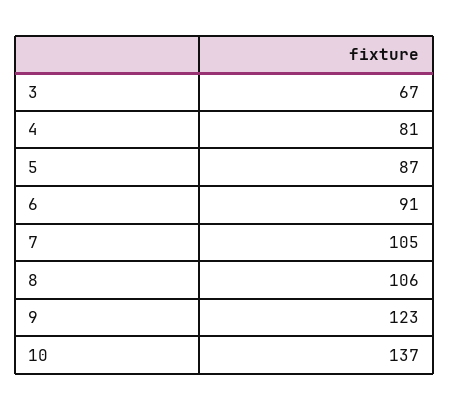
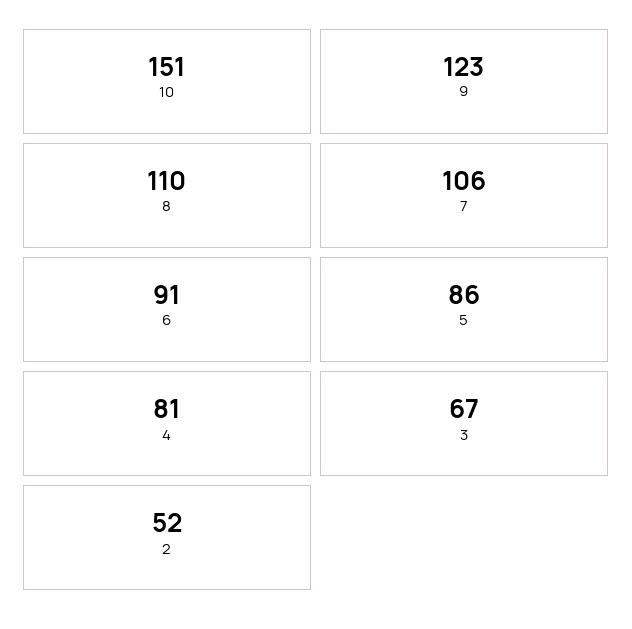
  {
    "3": 67,
    "4": 81,
-   "5": 87,
+   "5": 86,
    "6": 91,
-   "7": 105,
+   "7": 106,
-   "8": 106,
+   "8": 110,
    "9": 123,
-   "10": 137
+   "10": 151,
+   "2": 52
  }

